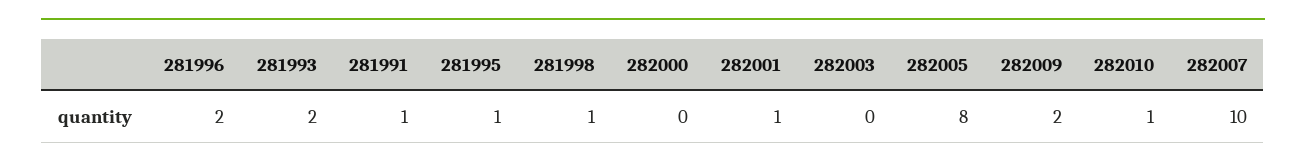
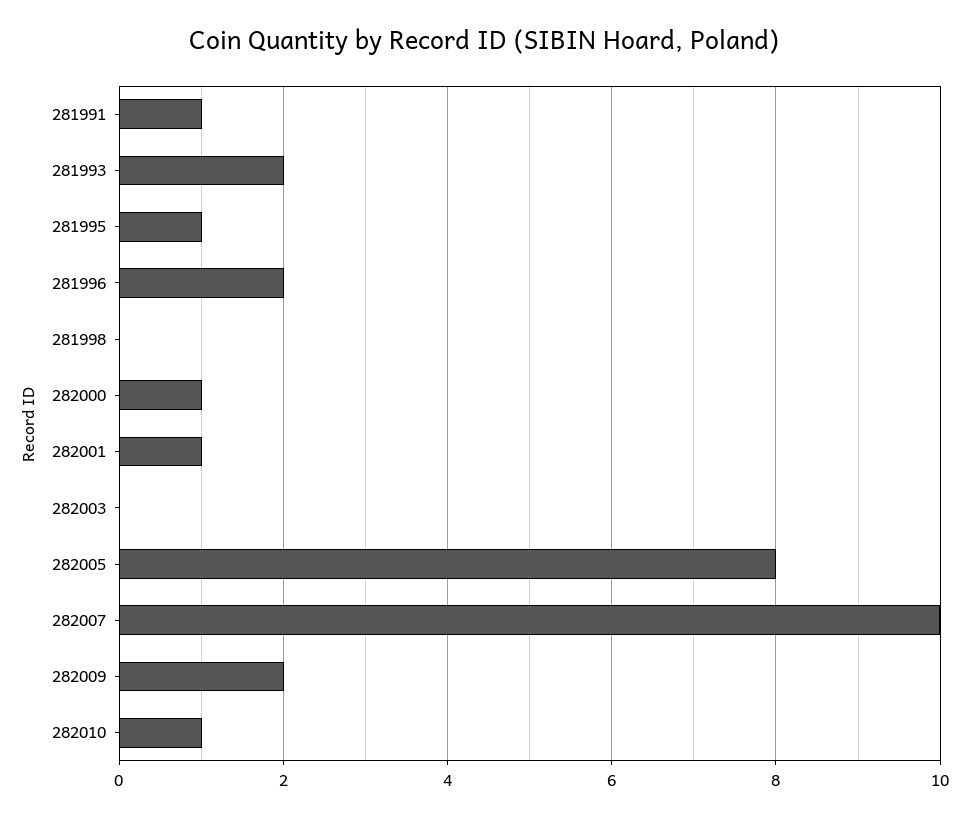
  {
    "281996": 2,
    "281993": 2,
    "281991": 1,
    "281995": 1,
-   "281998": 1,
+   "281998": 0,
-   "282000": 0,
+   "282000": 1,
    "282001": 1,
    "282003": 0,
    "282005": 8,
    "282009": 2,
    "282010": 1,
    "282007": 10
  }

